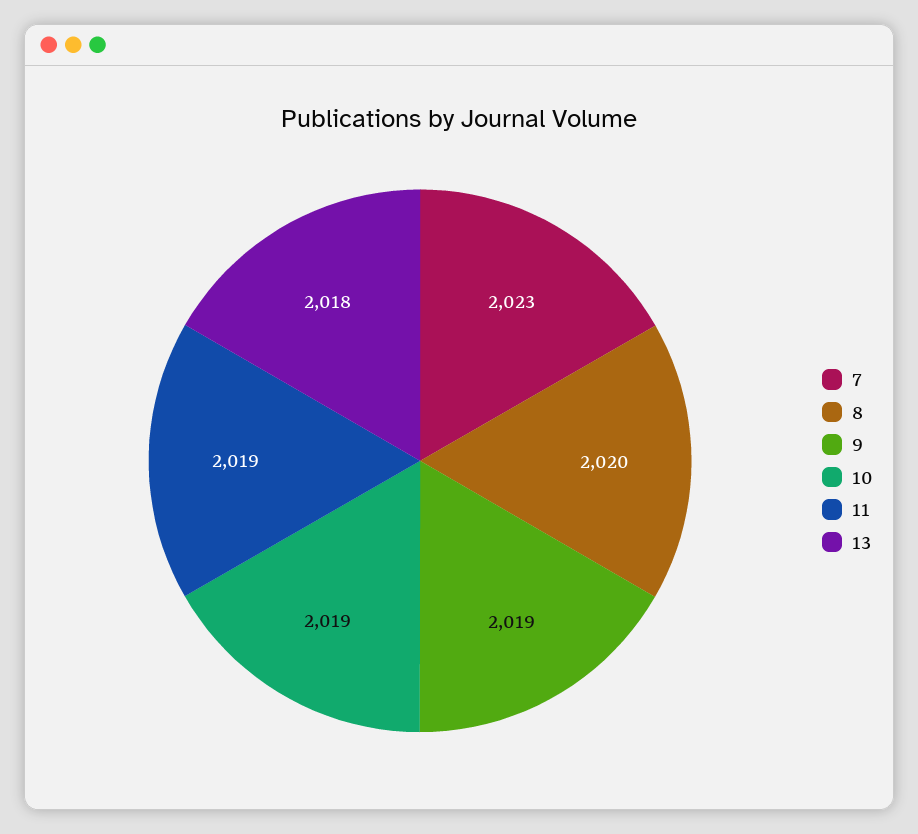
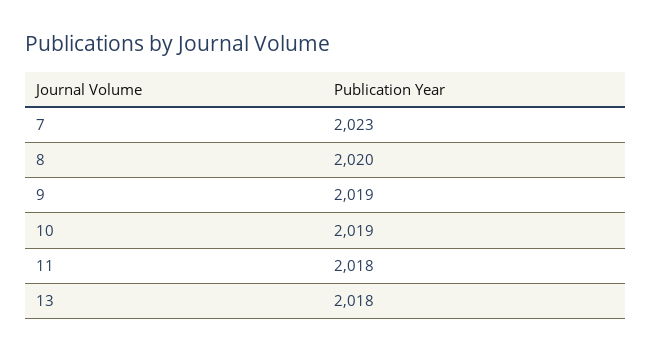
  {
    "7": 2023,
    "8": 2020,
    "9": 2019,
    "10": 2019,
-   "11": 2019,
+   "11": 2018,
    "13": 2018
  }

